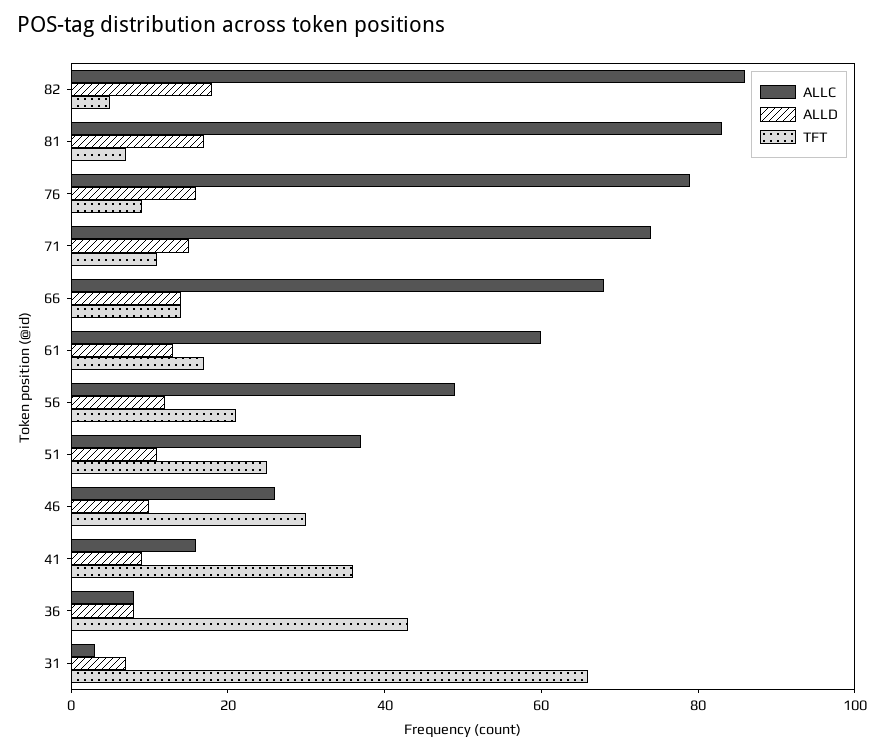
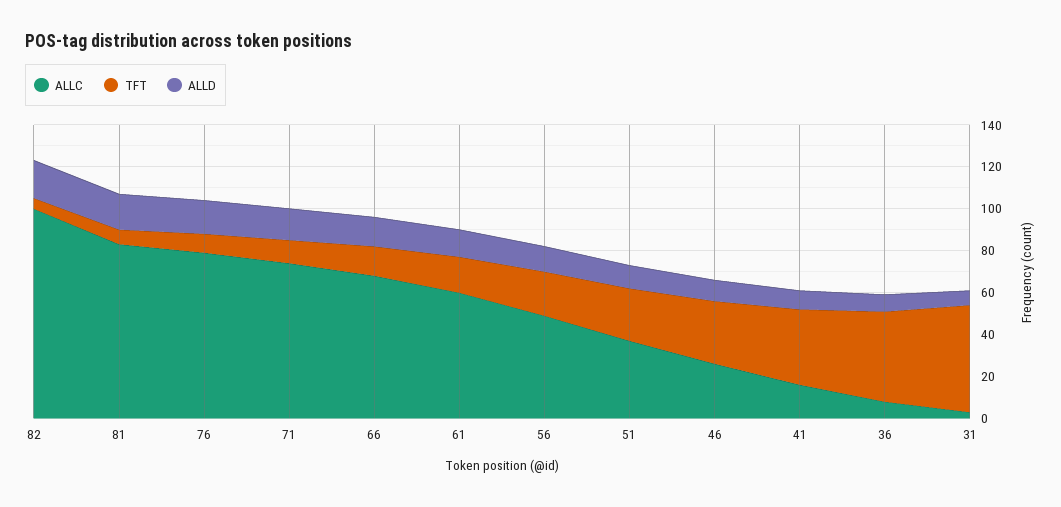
  {
    "ALLC": {
-     "82": 85,
+     "82": 100,
      "81": 85,
      "76": 80,
      "71": 75,
      "66": 70,
      "61": 60,
      "56": 50,
      "51": 35,
      "46": 25,
      "41": 15,
      "36": 10,
      "31": 5
    },
    "ALLD": {
      "82": 20,
      "81": 15,
      "76": 15,
      "71": 15,
      "66": 15,
      "61": 15,
      "56": 10,
      "51": 10,
      "46": 10,
      "41": 10,
      "36": 10,
      "31": 5
    },
    "TFT": {
      "82": 5,
      "81": 5,
      "76": 10,
      "71": 10,
      "66": 15,
      "61": 15,
      "56": 20,
      "51": 25,
      "46": 30,
      "41": 35,
      "36": 45,
-     "31": 65
+     "31": 50
    }
  }

